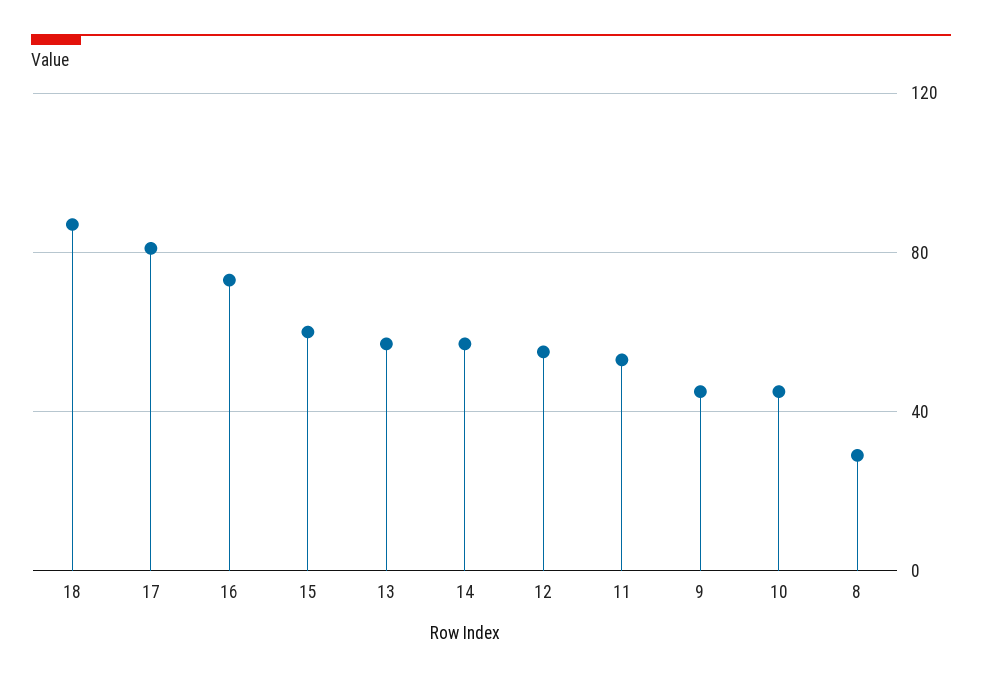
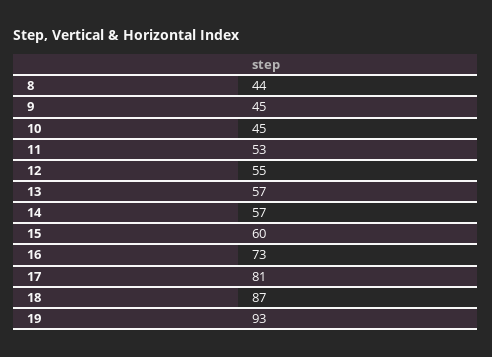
  {
    "18": 87,
    "17": 81,
    "16": 73,
    "15": 60,
    "13": 57,
    "14": 57,
    "12": 55,
    "11": 53,
    "9": 45,
    "10": 45,
-   "8": 30
+   "8": 44,
+   "19": 93
  }

